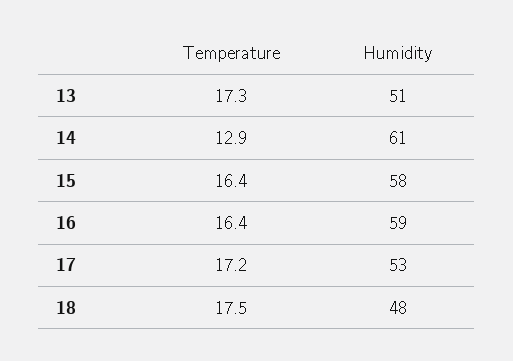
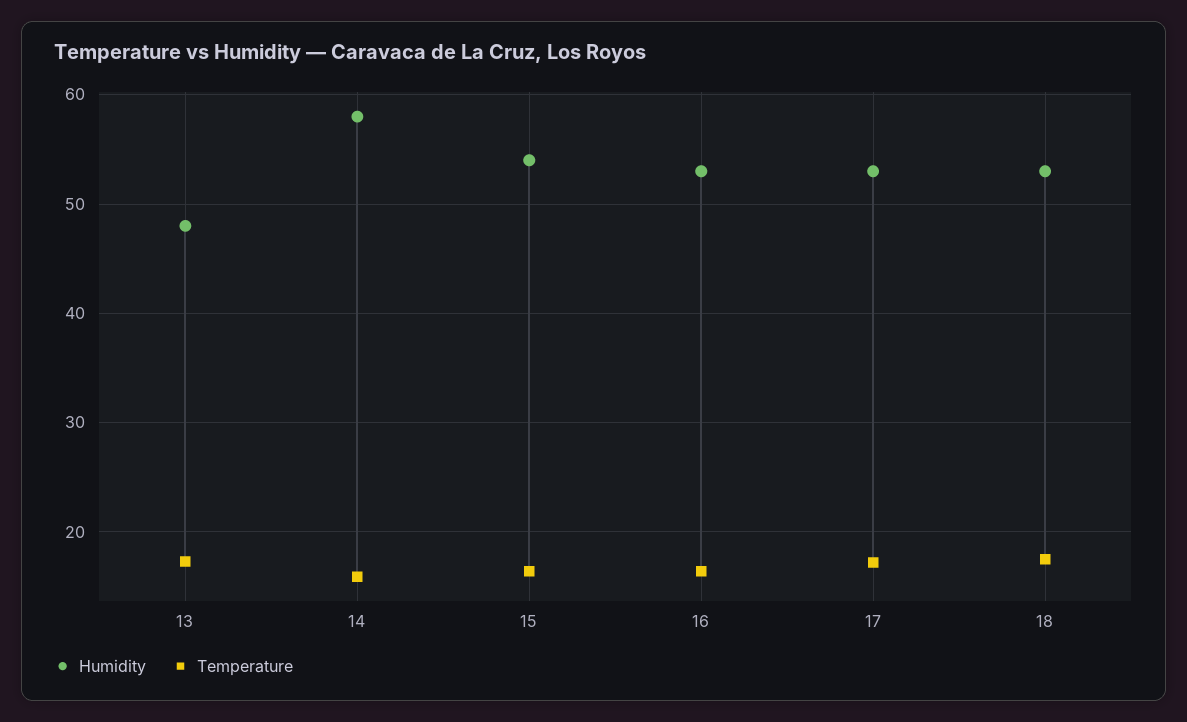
  {
    "Temperature": {
      "13": 17.3,
-     "14": 12.9,
+     "14": 16,
      "15": 16.4,
      "16": 16.4,
      "17": 17.2,
      "18": 17.5
    },
    "Humidity": {
-     "13": 51,
+     "13": 48,
-     "14": 61,
+     "14": 58,
-     "15": 58,
+     "15": 54,
-     "16": 59,
+     "16": 53,
      "17": 53,
-     "18": 48
+     "18": 53
    }
  }

